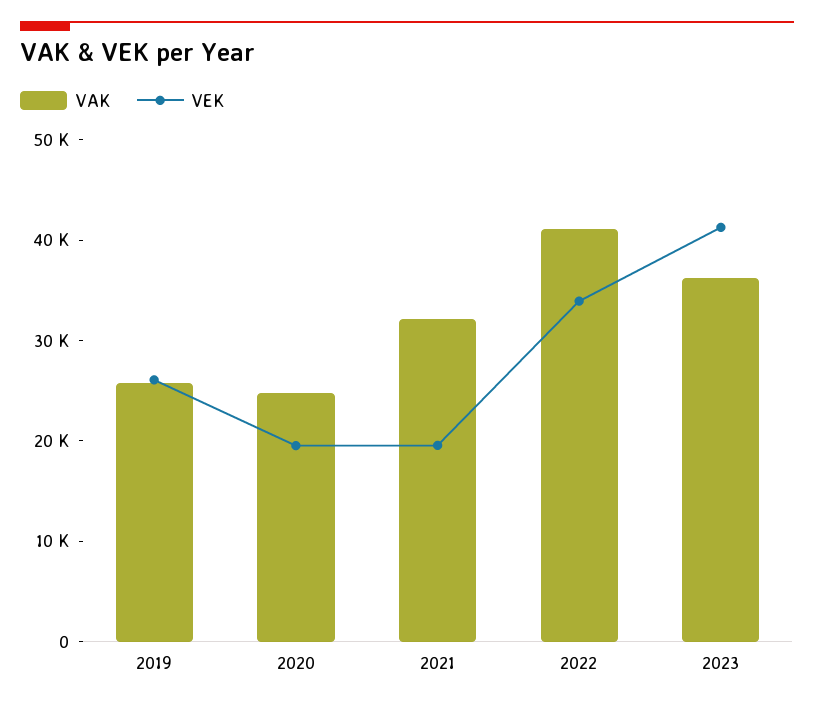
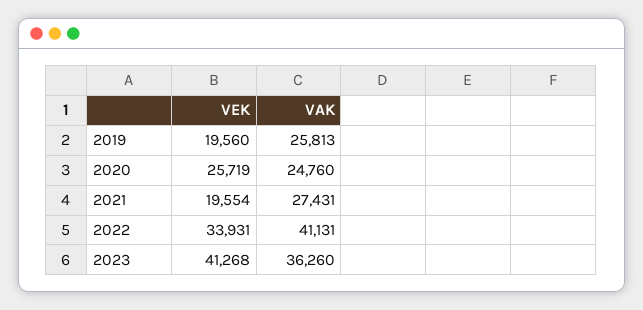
  {
    "VAK": {
      "2019": 25813,
      "2020": 24760,
-     "2021": 32000,
+     "2021": 27431,
      "2022": 41131,
      "2023": 36260
    },
    "VEK": {
-     "2019": 26000,
+     "2019": 19560,
-     "2020": 20000,
+     "2020": 25719,
      "2021": 19554,
      "2022": 33931,
      "2023": 41268
    }
  }

